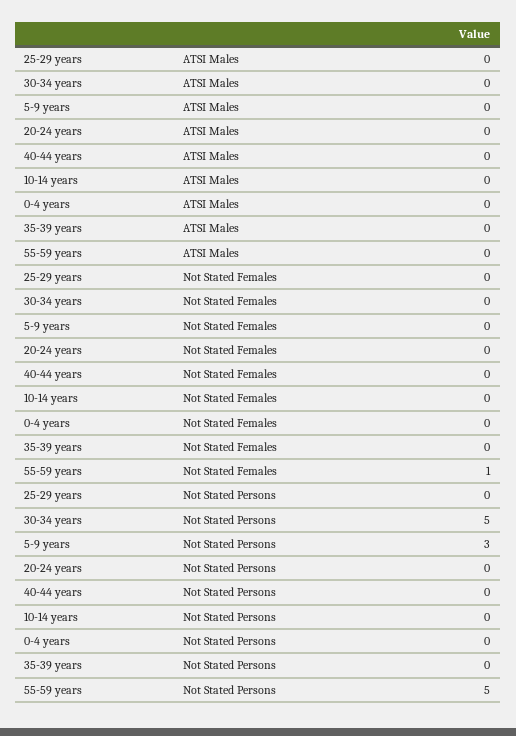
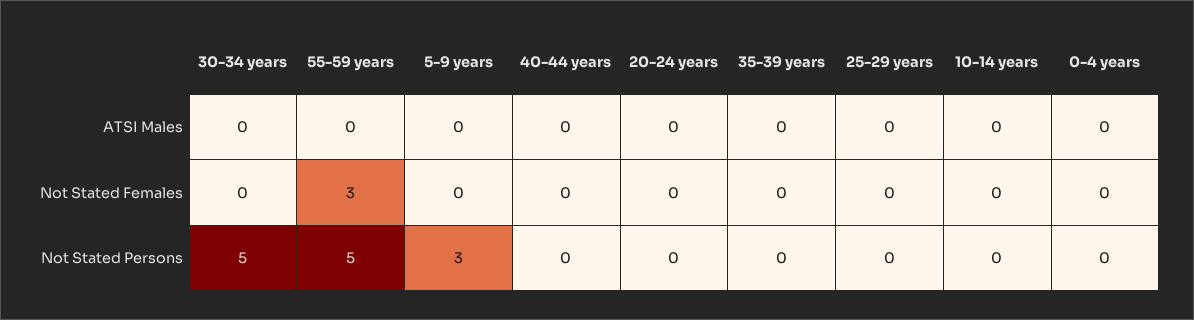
  {
    "25-29 years": {
      "ATSI Males": 0,
      "Not Stated Females": 0,
      "Not Stated Persons": 0
    },
    "30-34 years": {
      "ATSI Males": 0,
      "Not Stated Females": 0,
      "Not Stated Persons": 5
    },
    "5-9 years": {
      "ATSI Males": 0,
      "Not Stated Females": 0,
      "Not Stated Persons": 3
    },
    "20-24 years": {
      "ATSI Males": 0,
      "Not Stated Females": 0,
      "Not Stated Persons": 0
    },
    "40-44 years": {
      "ATSI Males": 0,
      "Not Stated Females": 0,
      "Not Stated Persons": 0
    },
    "10-14 years": {
      "ATSI Males": 0,
      "Not Stated Females": 0,
      "Not Stated Persons": 0
    },
    "0-4 years": {
      "ATSI Males": 0,
      "Not Stated Females": 0,
      "Not Stated Persons": 0
    },
    "35-39 years": {
      "ATSI Males": 0,
      "Not Stated Females": 0,
      "Not Stated Persons": 0
    },
    "55-59 years": {
      "ATSI Males": 0,
-     "Not Stated Females": 1,
+     "Not Stated Females": 3,
      "Not Stated Persons": 5
    }
  }

